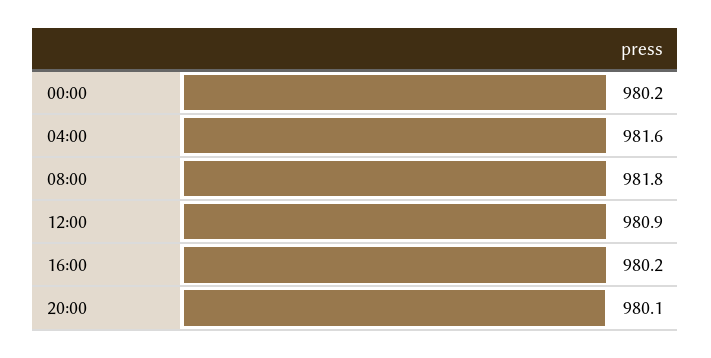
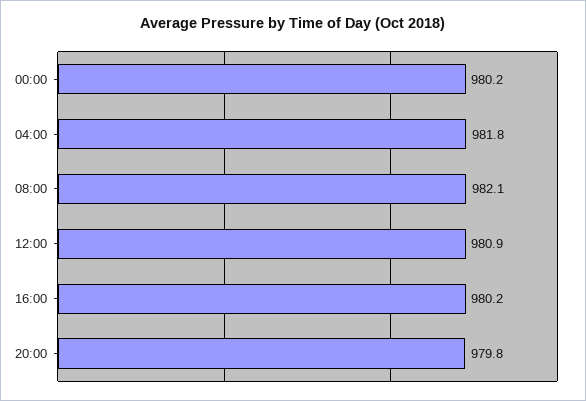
  {
    "00:00": 980.2,
-   "04:00": 981.6,
+   "04:00": 981.8,
-   "08:00": 981.8,
+   "08:00": 982.1,
    "12:00": 980.9,
    "16:00": 980.2,
-   "20:00": 980.1
+   "20:00": 979.8
  }

